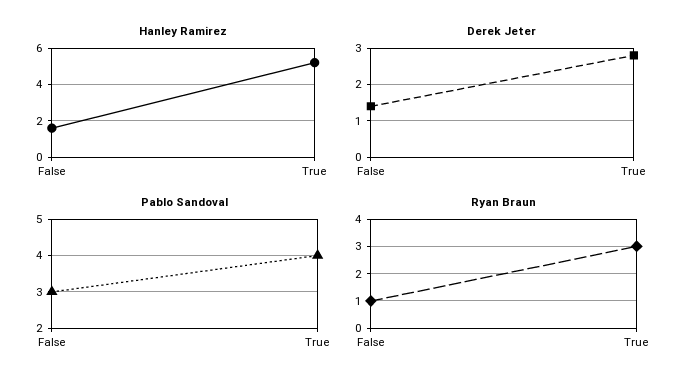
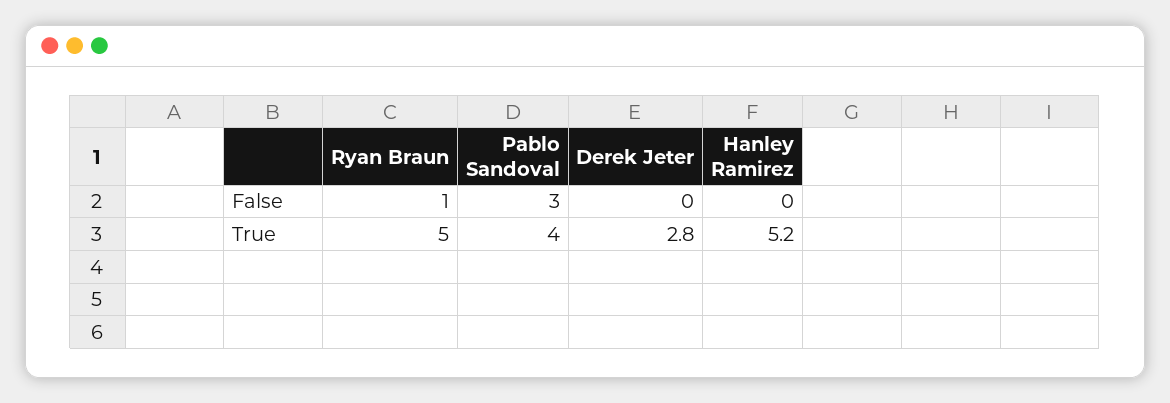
  {
    "Hanley Ramirez": {
-     "False": 1.5,
+     "False": 0,
      "True": 5.2
    },
    "Derek Jeter": {
-     "False": 1.5,
+     "False": 0,
      "True": 2.8
    },
    "Pablo Sandoval": {
      "False": 3,
      "True": 4
    },
    "Ryan Braun": {
      "False": 1,
-     "True": 3
+     "True": 5
    }
  }

